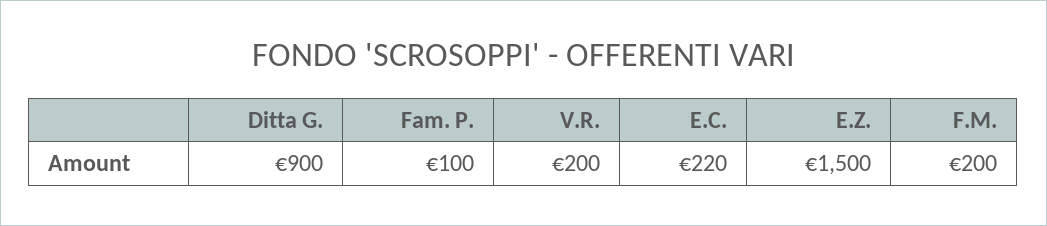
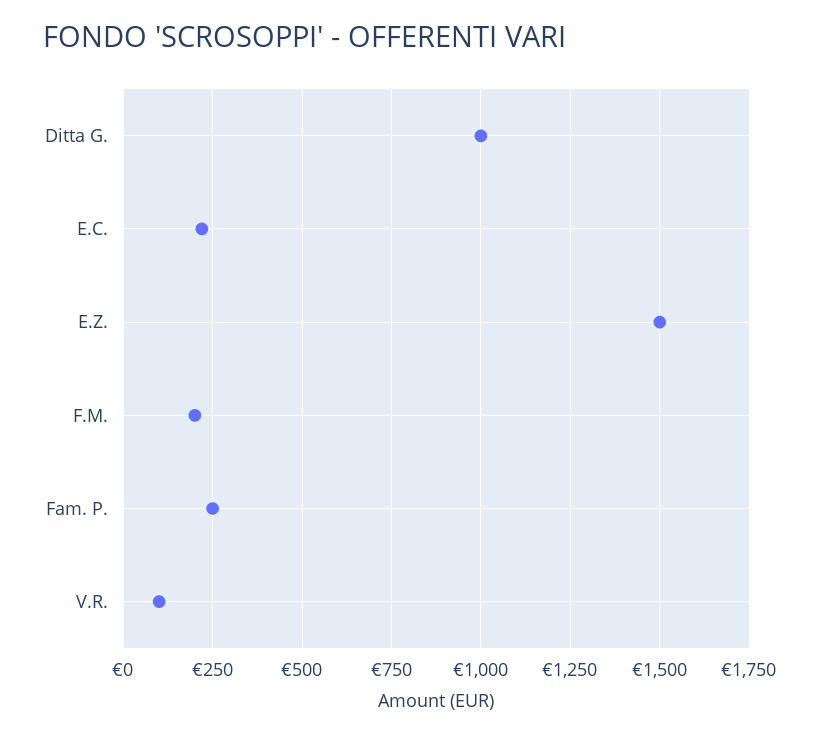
  {
-   "Ditta G.": 900,
+   "Ditta G.": 1000,
-   "Fam. P.": 100,
+   "Fam. P.": 250,
-   "V.R.": 200,
+   "V.R.": 100,
    "E.C.": 220,
    "E.Z.": 1500,
    "F.M.": 200
  }

